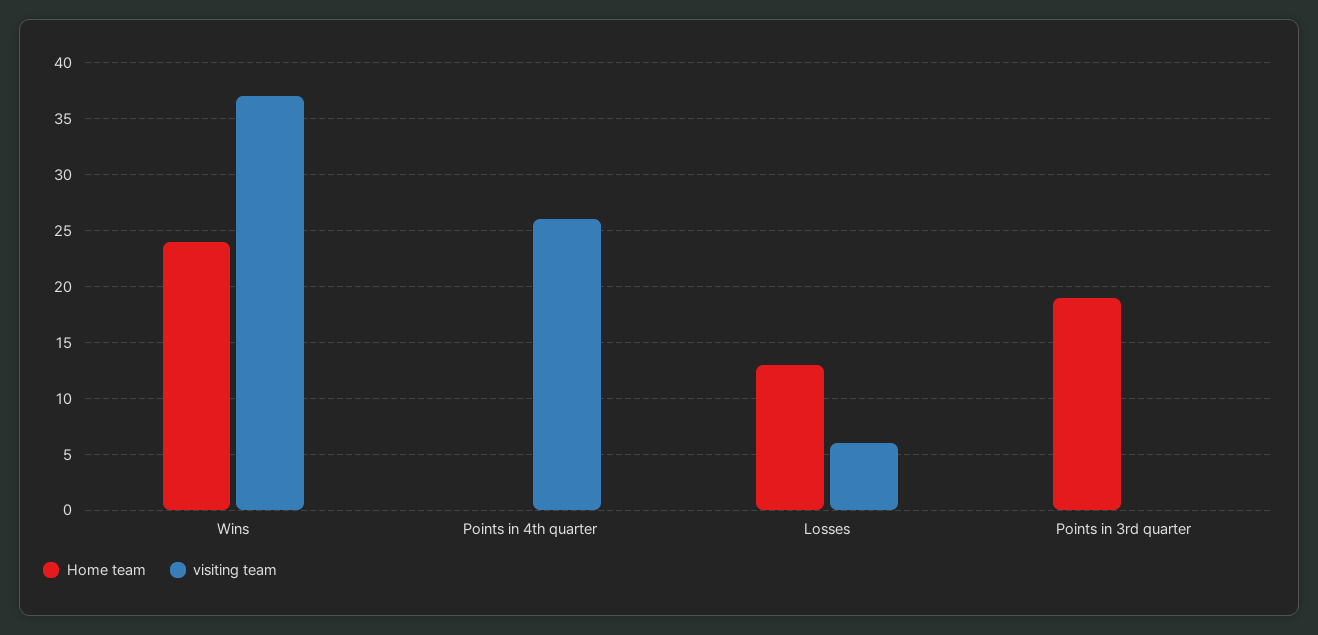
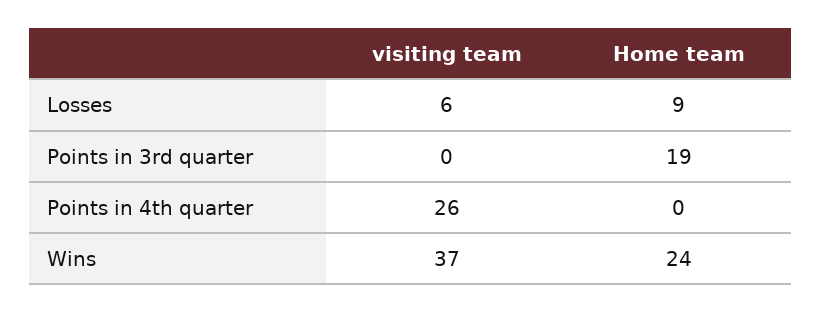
  {
    "Home team": {
      "Wins": 24,
      "Points in 4th quarter": 0,
-     "Losses": 13,
+     "Losses": 9,
      "Points in 3rd quarter": 19
    },
    "visiting team": {
      "Wins": 37,
      "Points in 4th quarter": 26,
      "Losses": 6,
      "Points in 3rd quarter": 0
    }
  }

